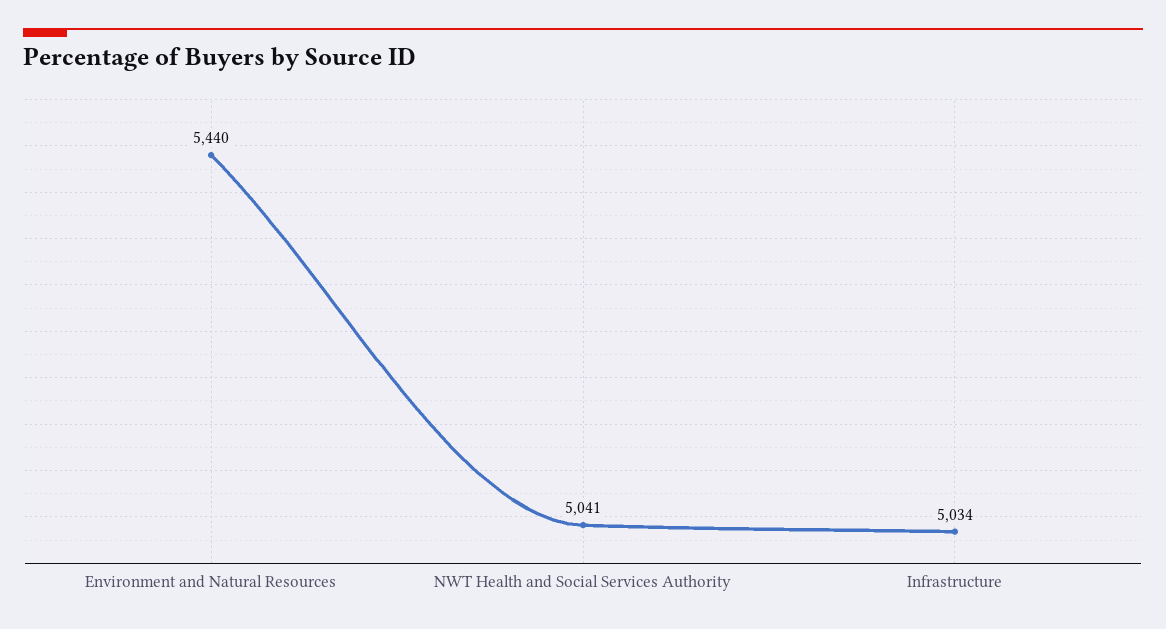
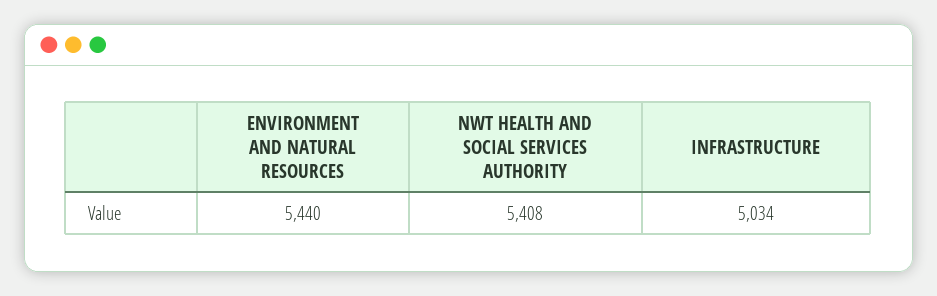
  {
    "Environment and Natural Resources": 5440,
-   "NWT Health and Social Services Authority": 5041,
+   "NWT Health and Social Services Authority": 5408,
    "Infrastructure": 5034
  }

